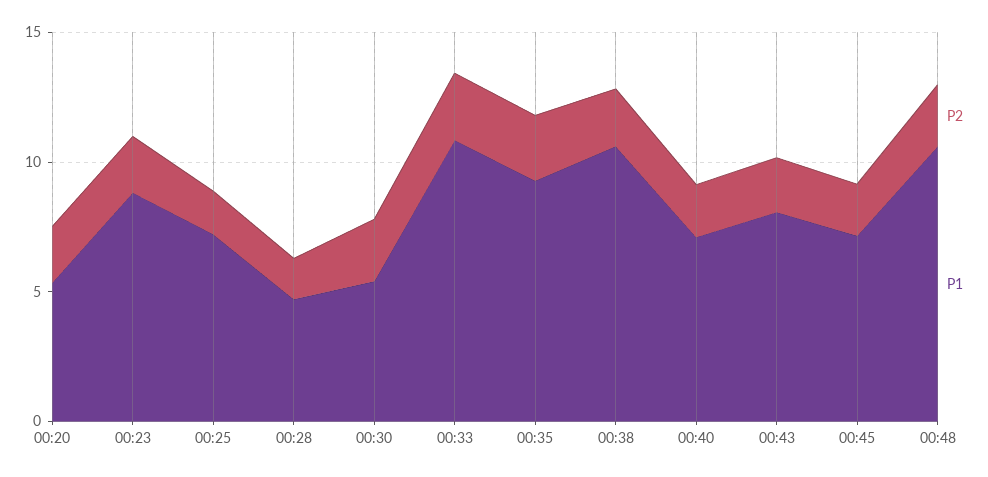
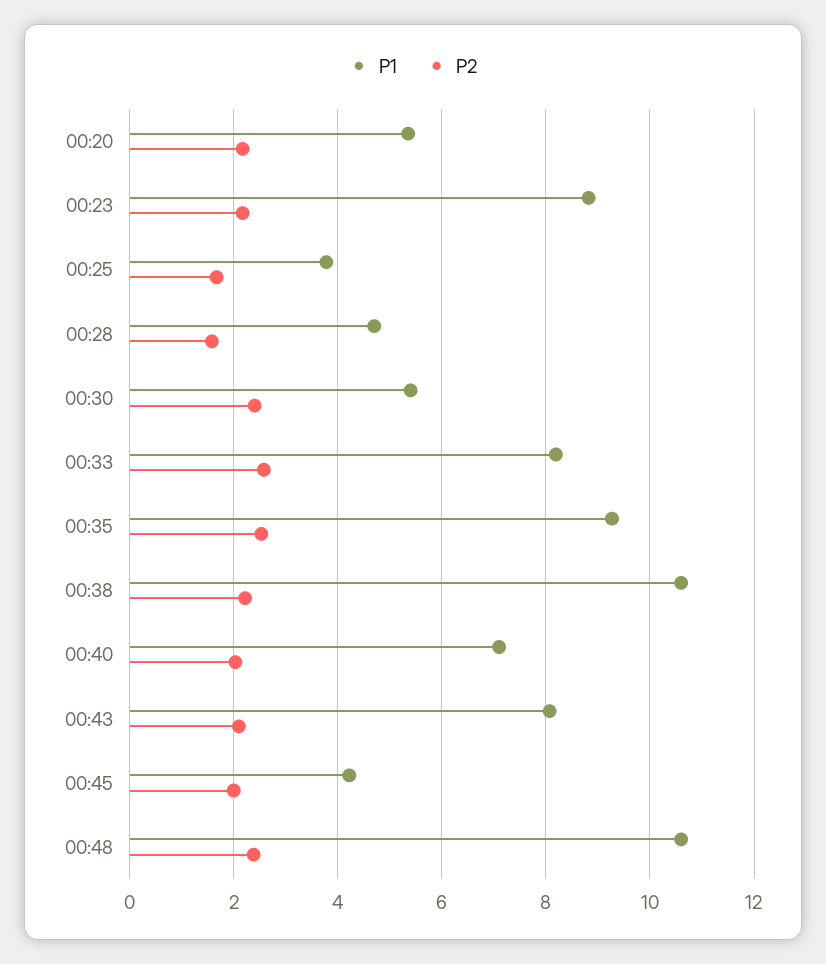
  {
    "P2": {
      "00:20": 2.2,
      "00:23": 2.2,
      "00:25": 1.6,
      "00:28": 1.6,
      "00:30": 2.4,
      "00:33": 2.6,
      "00:35": 2.6,
      "00:38": 2.2,
      "00:40": 2,
      "00:43": 2.2,
      "00:45": 2,
      "00:48": 2.4
    },
    "P1": {
      "00:20": 5.4,
      "00:23": 8.8,
-     "00:25": 7,
+     "00:25": 3.8,
      "00:28": 4.8,
      "00:30": 5.4,
-     "00:33": 11,
+     "00:33": 8.2,
      "00:35": 9.2,
      "00:38": 10.6,
      "00:40": 7.2,
      "00:43": 8,
-     "00:45": 7,
+     "00:45": 4.2,
      "00:48": 10.6
    }
  }

